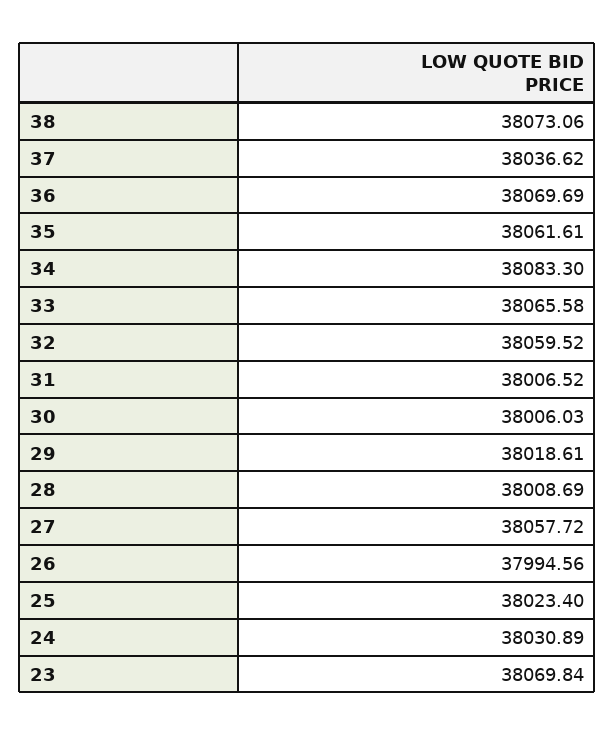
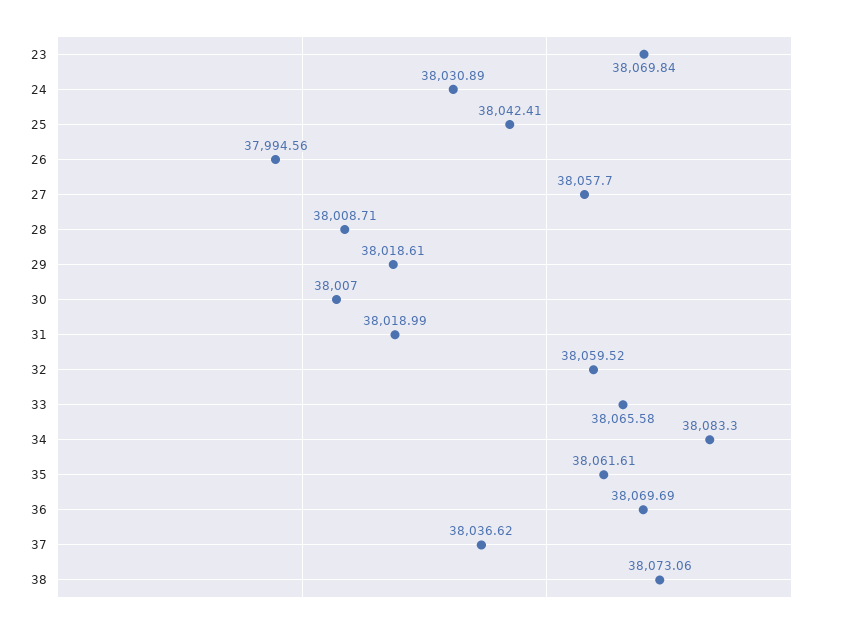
  {
    "38": 38073.06,
    "37": 38036.62,
    "36": 38069.69,
    "35": 38061.61,
    "34": 38083.3,
    "33": 38065.58,
    "32": 38059.52,
-   "31": 38006.52,
+   "31": 38018.99,
-   "30": 38006.03,
+   "30": 38007,
    "29": 38018.61,
-   "28": 38008.69,
+   "28": 38008.71,
-   "27": 38057.72,
+   "27": 38057.7,
    "26": 37994.56,
-   "25": 38023.4,
+   "25": 38042.41,
    "24": 38030.89,
    "23": 38069.84
  }

